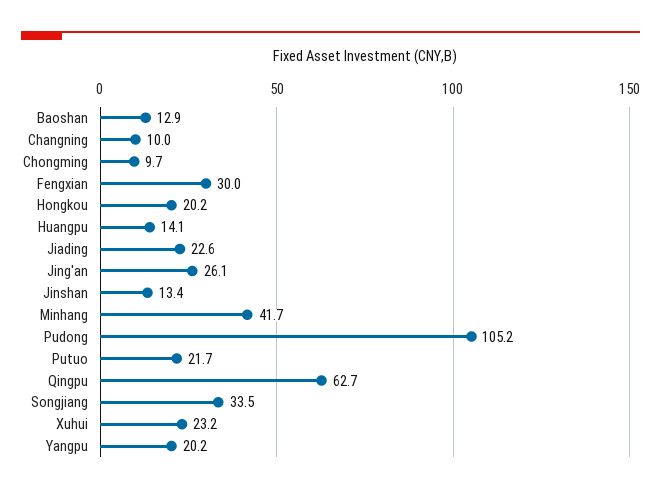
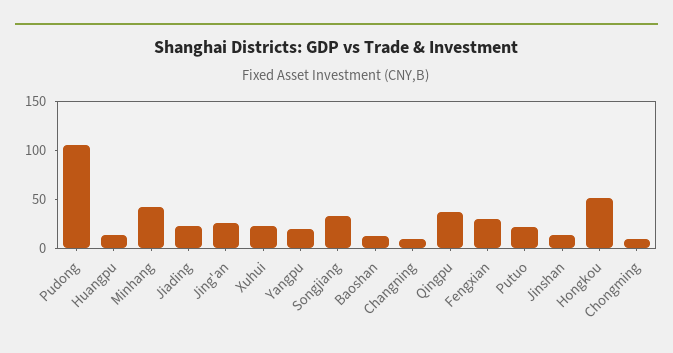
  {
    "Baoshan": 12.9,
    "Changning": 10,
    "Chongming": 9.7,
    "Fengxian": 30,
-   "Hongkou": 20.2,
+   "Hongkou": 50,
    "Huangpu": 14.1,
    "Jiading": 22.6,
    "Jing'an": 26.1,
    "Jinshan": 13.4,
    "Minhang": 41.7,
    "Pudong": 105.2,
    "Putuo": 21.7,
-   "Qingpu": 62.7,
+   "Qingpu": 40,
    "Songjiang": 33.5,
    "Xuhui": 23.2,
    "Yangpu": 20.2
  }

